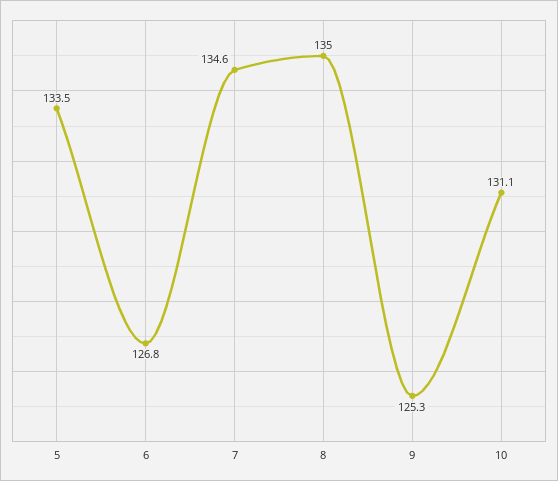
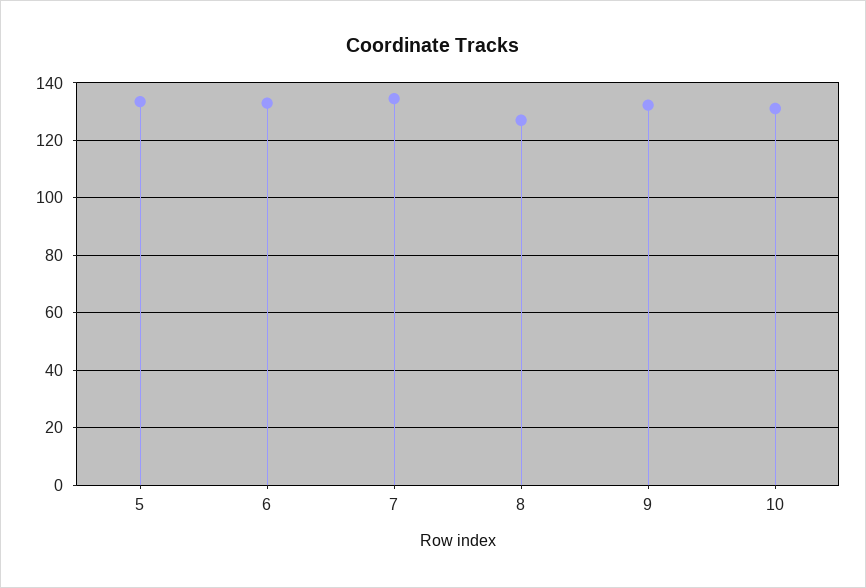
  {
    "5": 133.5,
-   "6": 126.8,
+   "6": 132.5,
    "7": 134.6,
-   "8": 135,
+   "8": 127.5,
-   "9": 125.3,
+   "9": 132.5,
    "10": 131.1
  }

